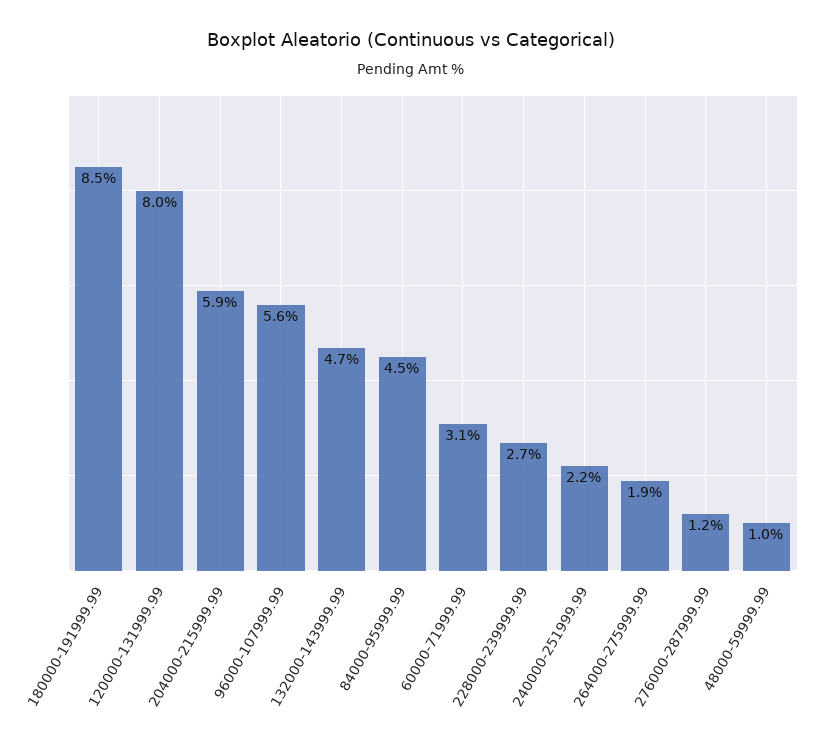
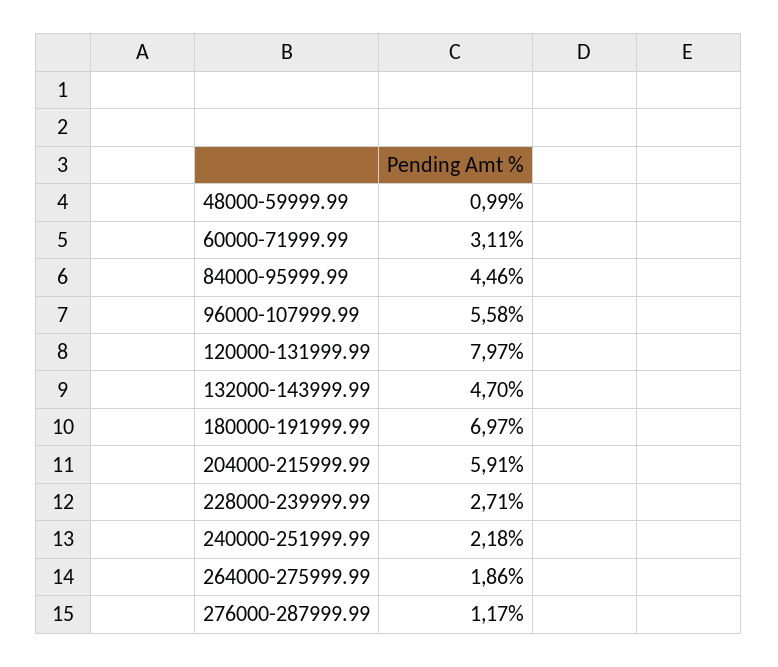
  {
-   "180000-191999.99": 8.5,
+   "180000-191999.99": 6.97,
    "120000-131999.99": 7.97,
    "204000-215999.99": 5.91,
    "96000-107999.99": 5.58,
    "132000-143999.99": 4.7,
    "84000-95999.99": 4.46,
    "60000-71999.99": 3.11,
    "228000-239999.99": 2.71,
    "240000-251999.99": 2.18,
    "264000-275999.99": 1.86,
    "276000-287999.99": 1.17,
    "48000-59999.99": 0.99
  }

